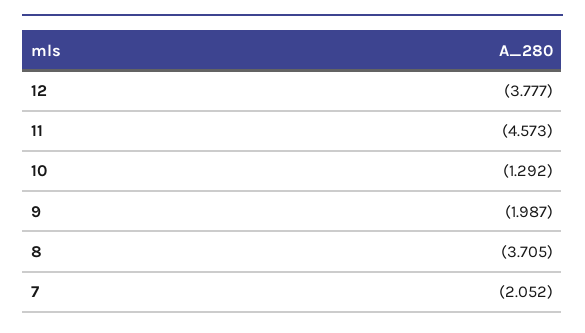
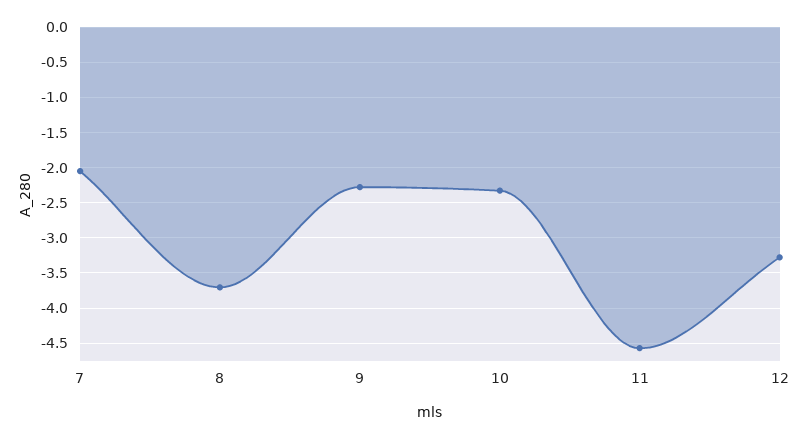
  {
-   "12": -3.777,
+   "12": -3.3,
    "11": -4.573,
-   "10": -1.292,
+   "10": -2.3,
-   "9": -1.987,
+   "9": -2.3,
    "8": -3.705,
    "7": -2.052
  }

